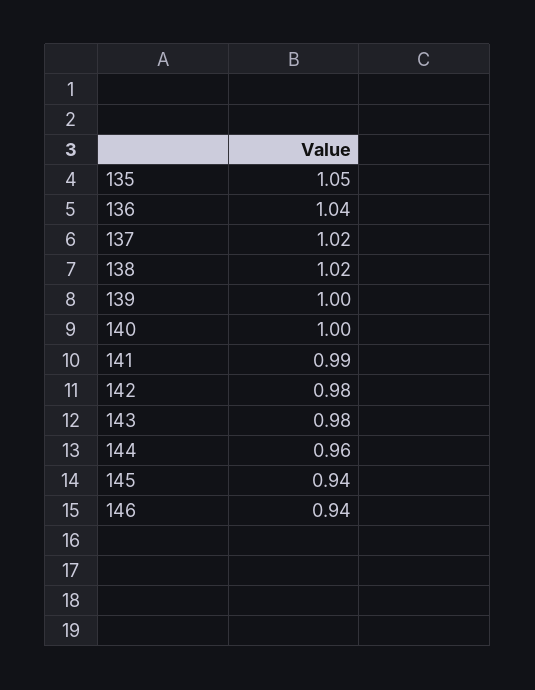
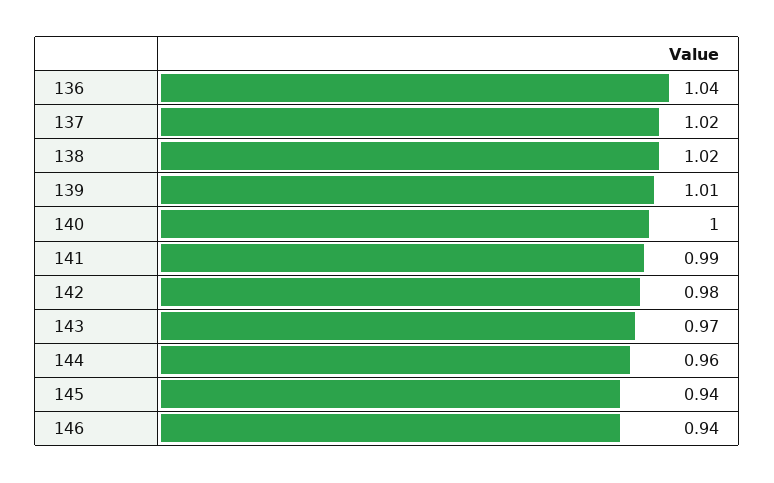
  {
-   "135": 1.05,
    "136": 1.04,
    "137": 1.02,
    "138": 1.02,
-   "139": 1,
+   "139": 1.01,
    "140": 1,
    "141": 0.99,
    "142": 0.98,
-   "143": 0.98,
+   "143": 0.97,
    "144": 0.96,
    "145": 0.94,
    "146": 0.94
  }

